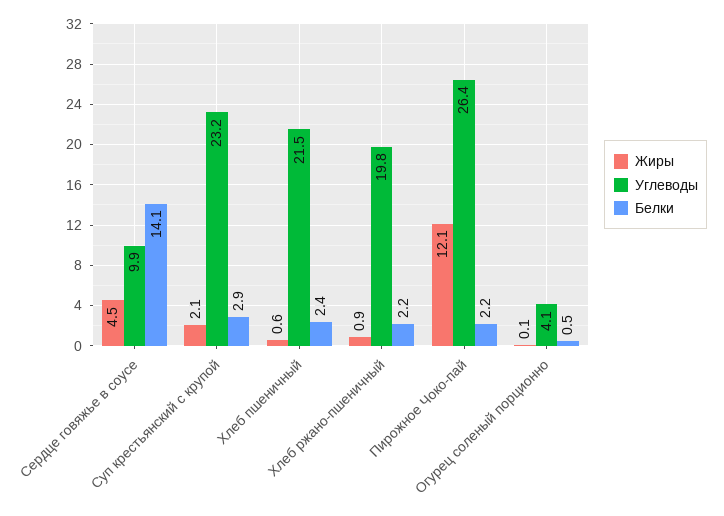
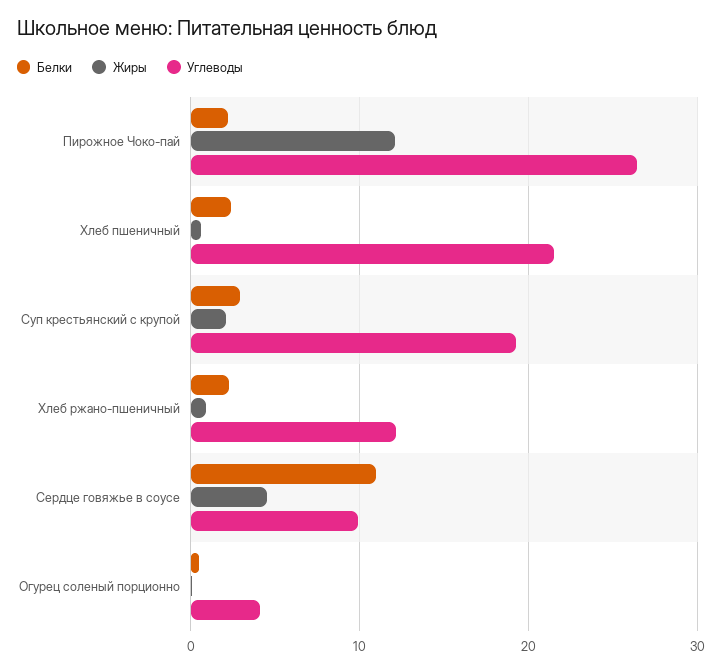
  {
    "Жиры": {
      "Сердце говяжье в соусе": 4.5,
      "Суп крестьянский с крупой": 2.1,
      "Хлеб пшеничный": 0.6,
      "Хлеб ржано-пшеничный": 0.9,
      "Пирожное Чоко-пай": 12.1,
      "Огурец соленый порционно": 0.1
    },
    "Углеводы": {
      "Сердце говяжье в соусе": 9.9,
-     "Суп крестьянский с крупой": 23.2,
+     "Суп крестьянский с крупой": 19,
      "Хлеб пшеничный": 21.5,
-     "Хлеб ржано-пшеничный": 19.8,
+     "Хлеб ржано-пшеничный": 12,
      "Пирожное Чоко-пай": 26.4,
      "Огурец соленый порционно": 4.1
    },
    "Белки": {
-     "Сердце говяжье в соусе": 14.1,
+     "Сердце говяжье в соусе": 11,
      "Суп крестьянский с крупой": 2.9,
      "Хлеб пшеничный": 2.4,
      "Хлеб ржано-пшеничный": 2.2,
      "Пирожное Чоко-пай": 2.2,
      "Огурец соленый порционно": 0.5
    }
  }

